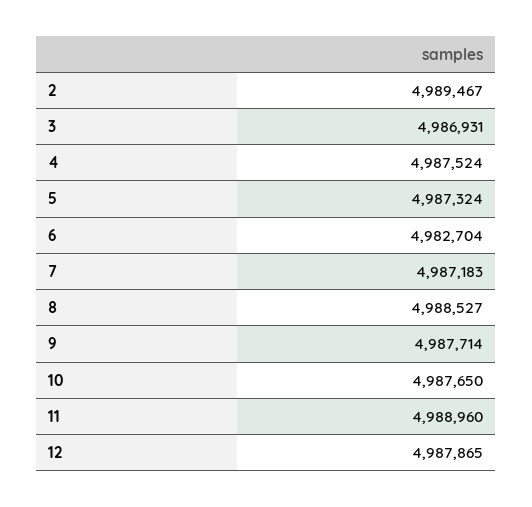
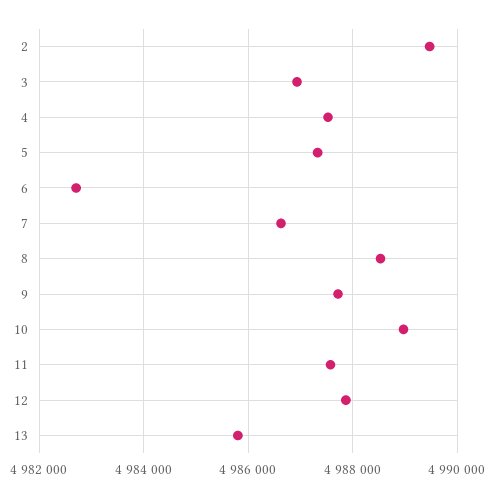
  {
    "2": 4989467,
    "3": 4986931,
    "4": 4987524,
    "5": 4987324,
    "6": 4982704,
-   "7": 4987183,
+   "7": 4986600,
    "8": 4988527,
    "9": 4987714,
-   "10": 4987650,
+   "10": 4989000,
-   "11": 4988960,
+   "11": 4987600,
-   "12": 4987865
+   "12": 4987865,
+   "13": 4985800
  }

